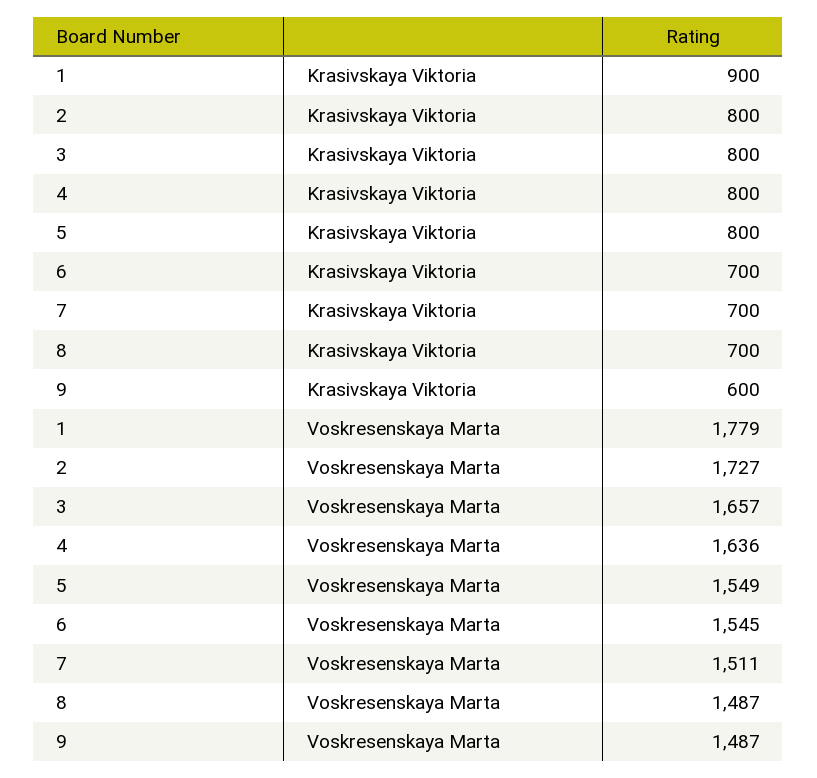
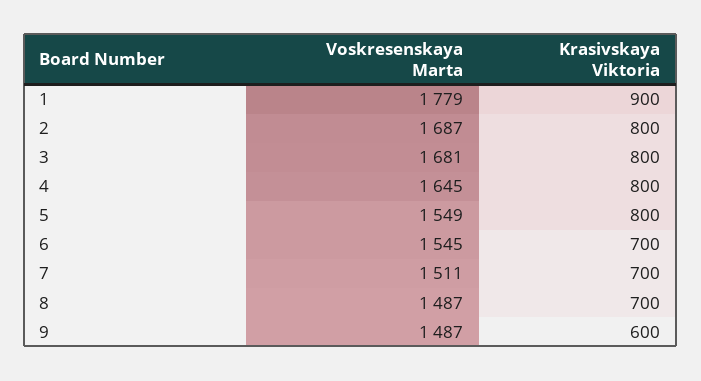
  {
    "1": {
      "Krasivskaya Viktoria": 900,
      "Voskresenskaya Marta": 1779
    },
    "2": {
      "Krasivskaya Viktoria": 800,
-     "Voskresenskaya Marta": 1727
+     "Voskresenskaya Marta": 1687
    },
    "3": {
      "Krasivskaya Viktoria": 800,
-     "Voskresenskaya Marta": 1657
+     "Voskresenskaya Marta": 1681
    },
    "4": {
      "Krasivskaya Viktoria": 800,
-     "Voskresenskaya Marta": 1636
+     "Voskresenskaya Marta": 1645
    },
    "5": {
      "Krasivskaya Viktoria": 800,
      "Voskresenskaya Marta": 1549
    },
    "6": {
      "Krasivskaya Viktoria": 700,
      "Voskresenskaya Marta": 1545
    },
    "7": {
      "Krasivskaya Viktoria": 700,
      "Voskresenskaya Marta": 1511
    },
    "8": {
      "Krasivskaya Viktoria": 700,
      "Voskresenskaya Marta": 1487
    },
    "9": {
      "Krasivskaya Viktoria": 600,
      "Voskresenskaya Marta": 1487
    }
  }

